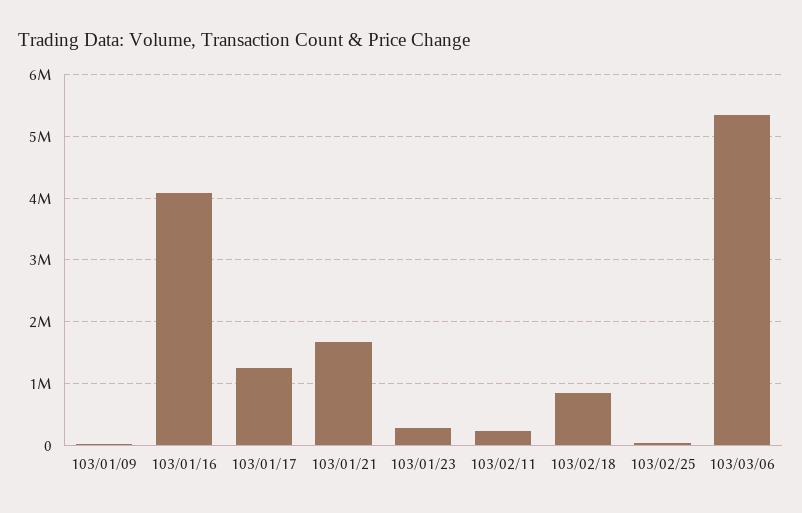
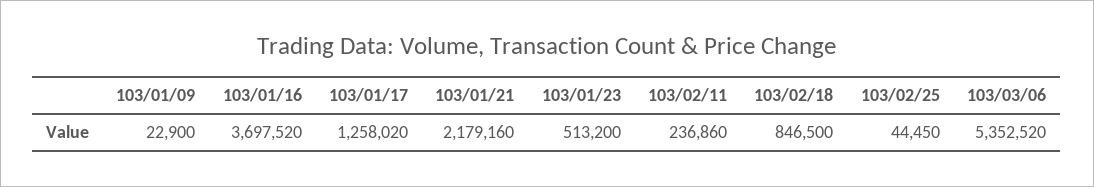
  {
    "103/01/09": 22900,
-   "103/01/16": 4100000,
+   "103/01/16": 3697520,
    "103/01/17": 1258020,
-   "103/01/21": 1700000,
+   "103/01/21": 2179160,
-   "103/01/23": 300000,
+   "103/01/23": 513200,
    "103/02/11": 236860,
    "103/02/18": 846500,
    "103/02/25": 44450,
    "103/03/06": 5352520
  }

